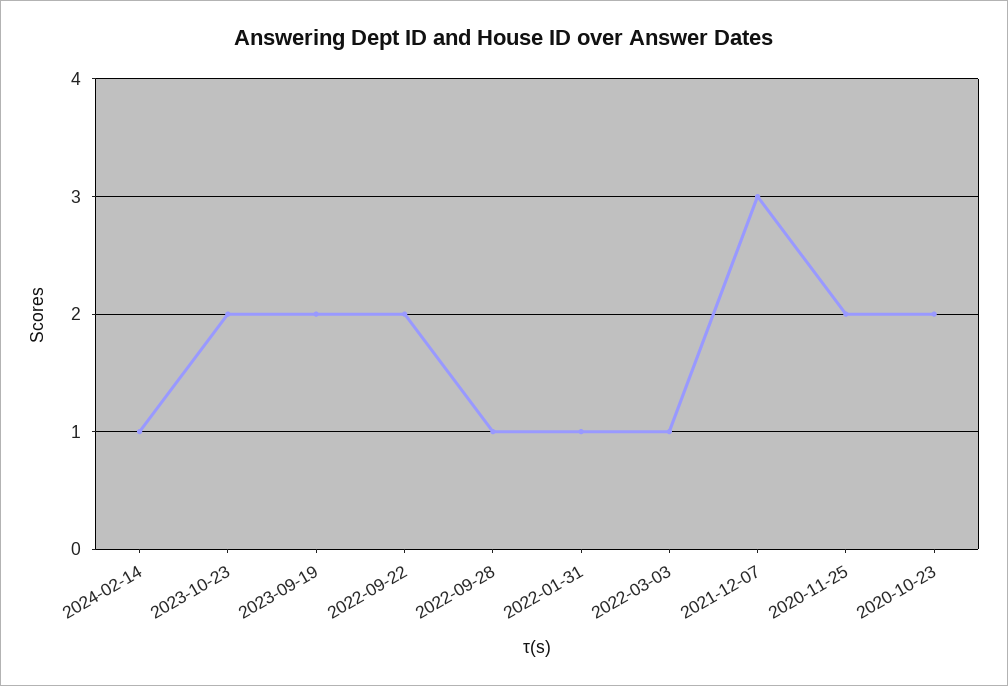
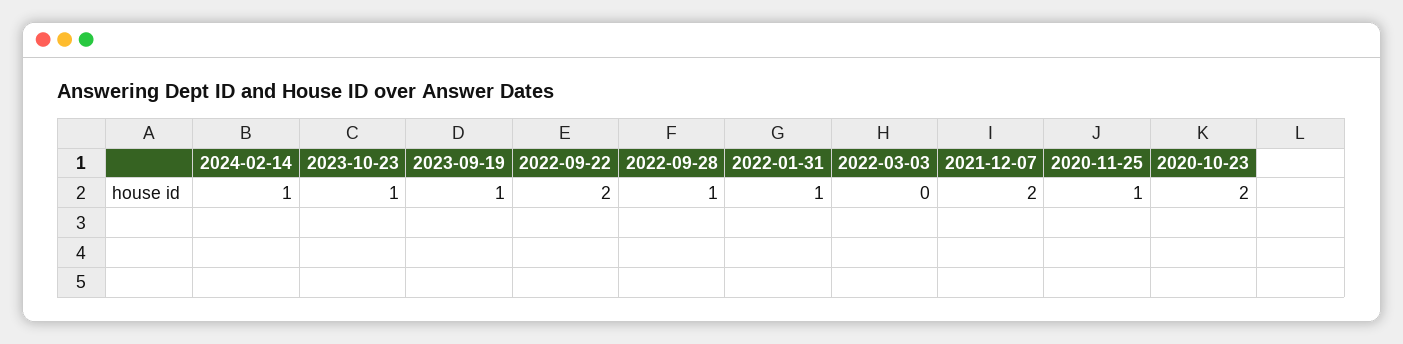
  {
    "2024-02-14": 1,
-   "2023-10-23": 2,
+   "2023-10-23": 1,
-   "2023-09-19": 2,
+   "2023-09-19": 1,
    "2022-09-22": 2,
    "2022-09-28": 1,
    "2022-01-31": 1,
-   "2022-03-03": 1,
+   "2022-03-03": 0,
-   "2021-12-07": 3,
+   "2021-12-07": 2,
-   "2020-11-25": 2,
+   "2020-11-25": 1,
    "2020-10-23": 2
  }

